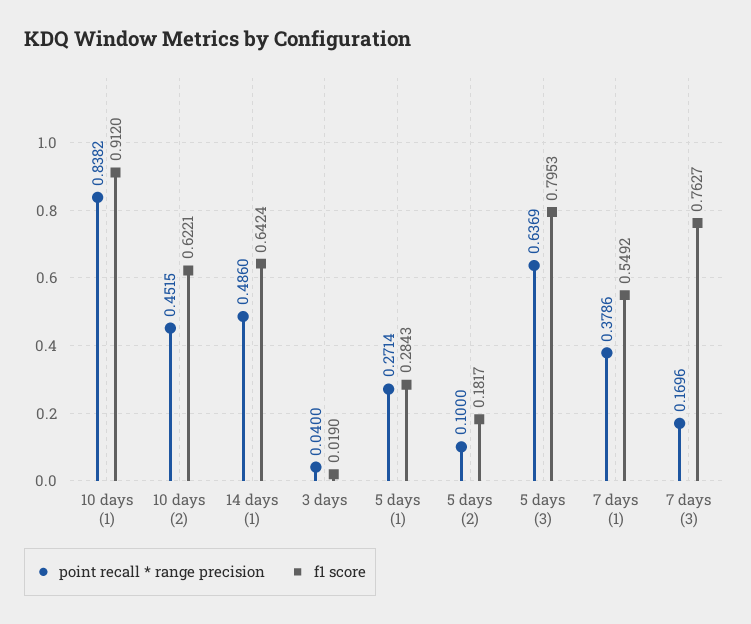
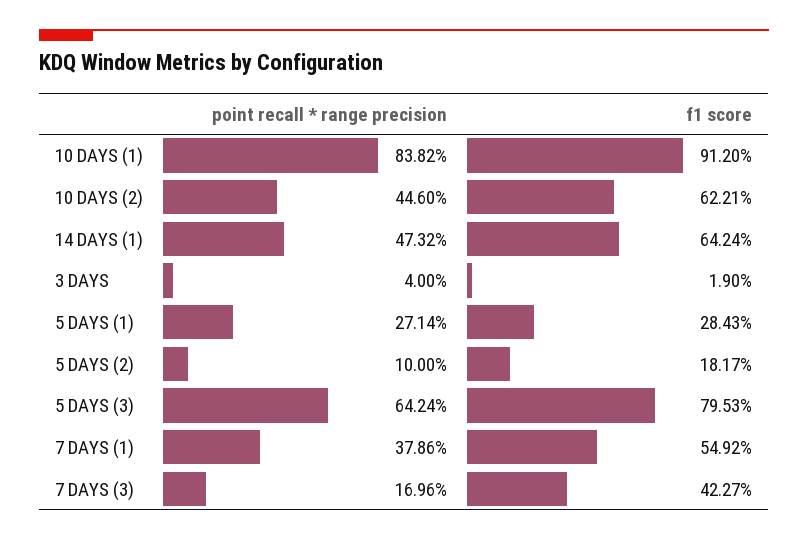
  {
    "point recall * range precision": {
      "10 days (1)": 0.8382,
-     "10 days (2)": 0.4515,
+     "10 days (2)": 0.446,
-     "14 days (1)": 0.486,
+     "14 days (1)": 0.4732,
      "3 days": 0.04,
      "5 days (1)": 0.2714,
      "5 days (2)": 0.1,
-     "5 days (3)": 0.6369,
+     "5 days (3)": 0.6424,
      "7 days (1)": 0.3786,
      "7 days (3)": 0.1696
    },
    "f1 score": {
      "10 days (1)": 0.912,
      "10 days (2)": 0.6221,
      "14 days (1)": 0.6424,
      "3 days": 0.019,
      "5 days (1)": 0.2843,
      "5 days (2)": 0.1817,
      "5 days (3)": 0.7953,
      "7 days (1)": 0.5492,
-     "7 days (3)": 0.7627
+     "7 days (3)": 0.4227
    }
  }

